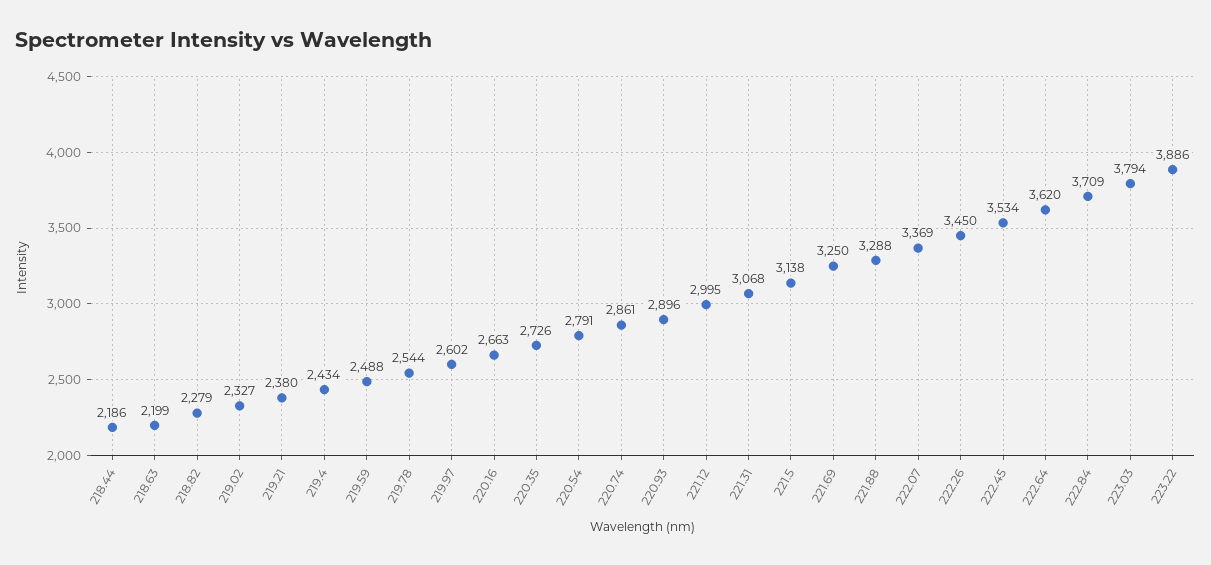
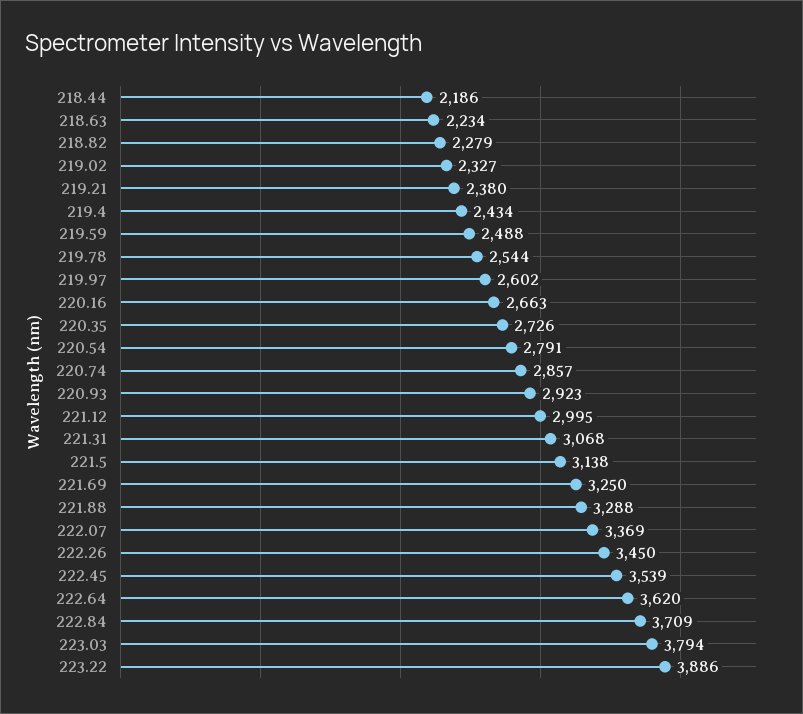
  {
    "218.44": 2186,
-   "218.63": 2199,
+   "218.63": 2234,
    "218.82": 2279,
    "219.02": 2327,
    "219.21": 2380,
    "219.4": 2434,
    "219.59": 2488,
    "219.78": 2544,
    "219.97": 2602,
    "220.16": 2663,
    "220.35": 2726,
    "220.54": 2791,
-   "220.74": 2861,
+   "220.74": 2857,
-   "220.93": 2896,
+   "220.93": 2923,
    "221.12": 2995,
    "221.31": 3068,
    "221.5": 3138,
    "221.69": 3250,
    "221.88": 3288,
    "222.07": 3369,
    "222.26": 3450,
-   "222.45": 3534,
+   "222.45": 3539,
    "222.64": 3620,
    "222.84": 3709,
    "223.03": 3794,
    "223.22": 3886
  }

